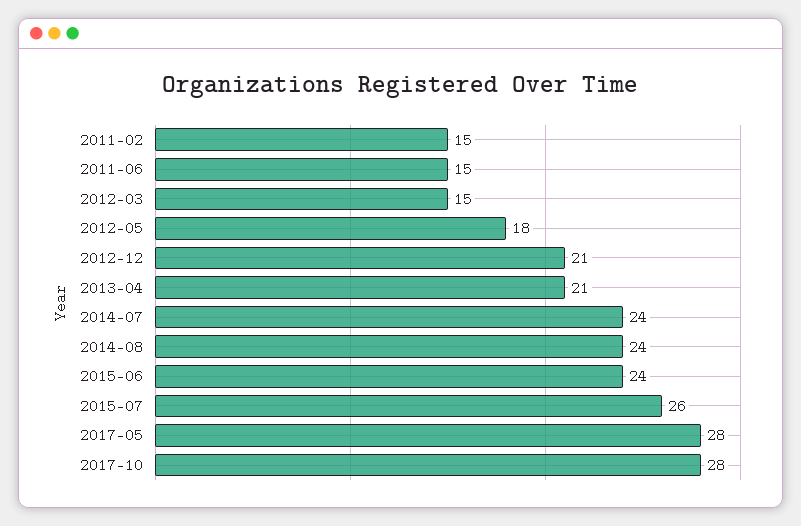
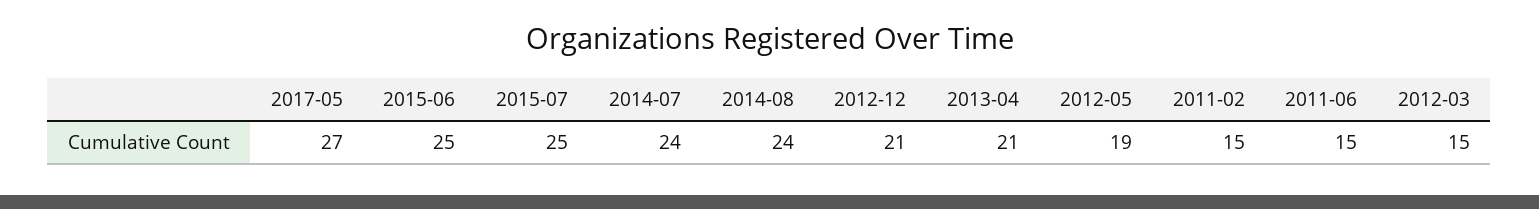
  {
    "2011-02": 15,
    "2011-06": 15,
    "2012-03": 15,
-   "2012-05": 18,
+   "2012-05": 19,
    "2012-12": 21,
    "2013-04": 21,
    "2014-07": 24,
    "2014-08": 24,
-   "2015-06": 24,
+   "2015-06": 25,
-   "2015-07": 26,
+   "2015-07": 25,
-   "2017-05": 28,
+   "2017-05": 27
-   "2017-10": 28
  }

